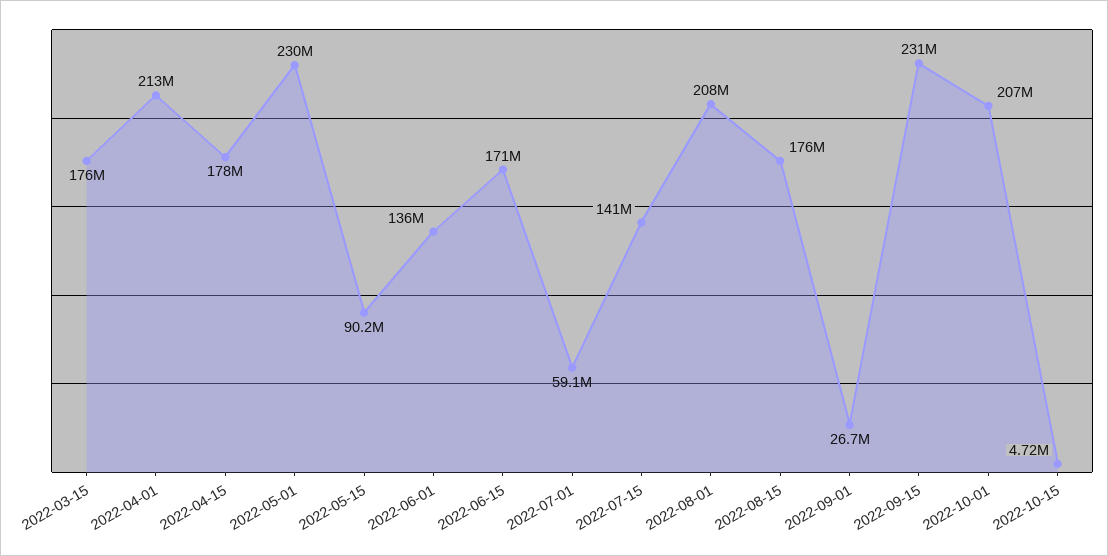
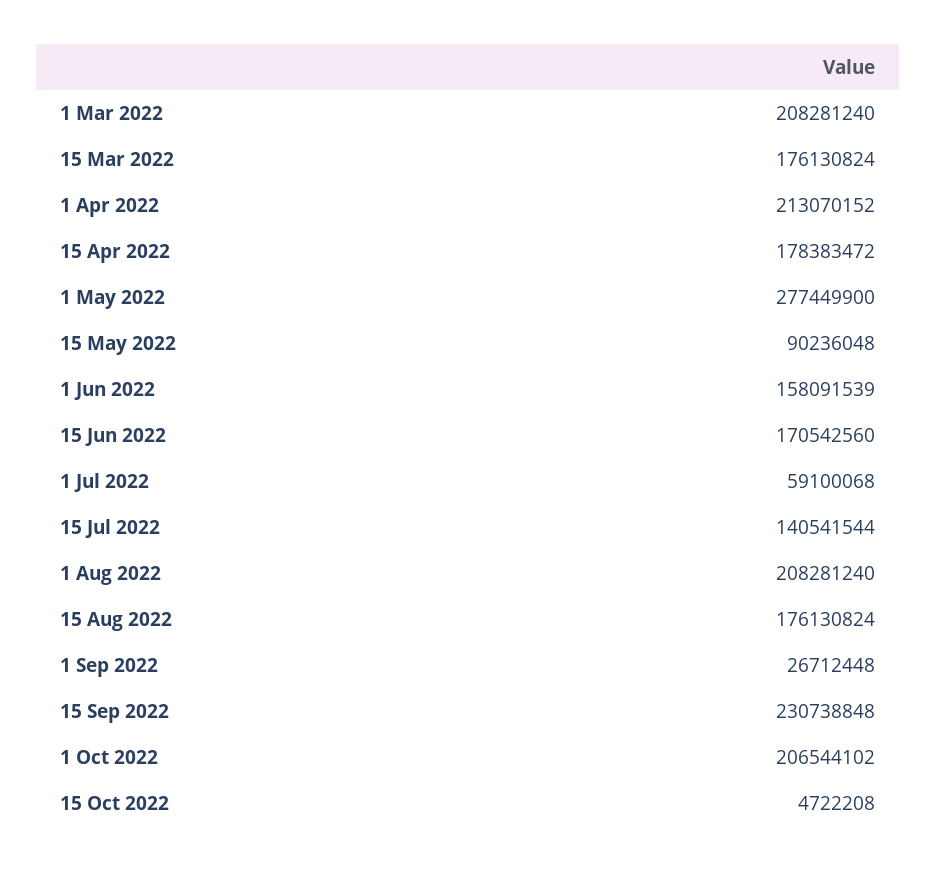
  {
    "2022-03-15": 176130824,
    "2022-04-01": 213070152,
    "2022-04-15": 178383472,
-   "2022-05-01": 230000000,
+   "2022-05-01": 277449900,
    "2022-05-15": 90236048,
-   "2022-06-01": 136000000,
+   "2022-06-01": 158091539,
    "2022-06-15": 170542560,
    "2022-07-01": 59100068,
    "2022-07-15": 140541544,
    "2022-08-01": 208281240,
    "2022-08-15": 176130824,
    "2022-09-01": 26712448,
    "2022-09-15": 230738848,
    "2022-10-01": 206544102,
-   "2022-10-15": 4722208
+   "2022-10-15": 4722208,
+   "1 Mar 2022": 208281240
  }

